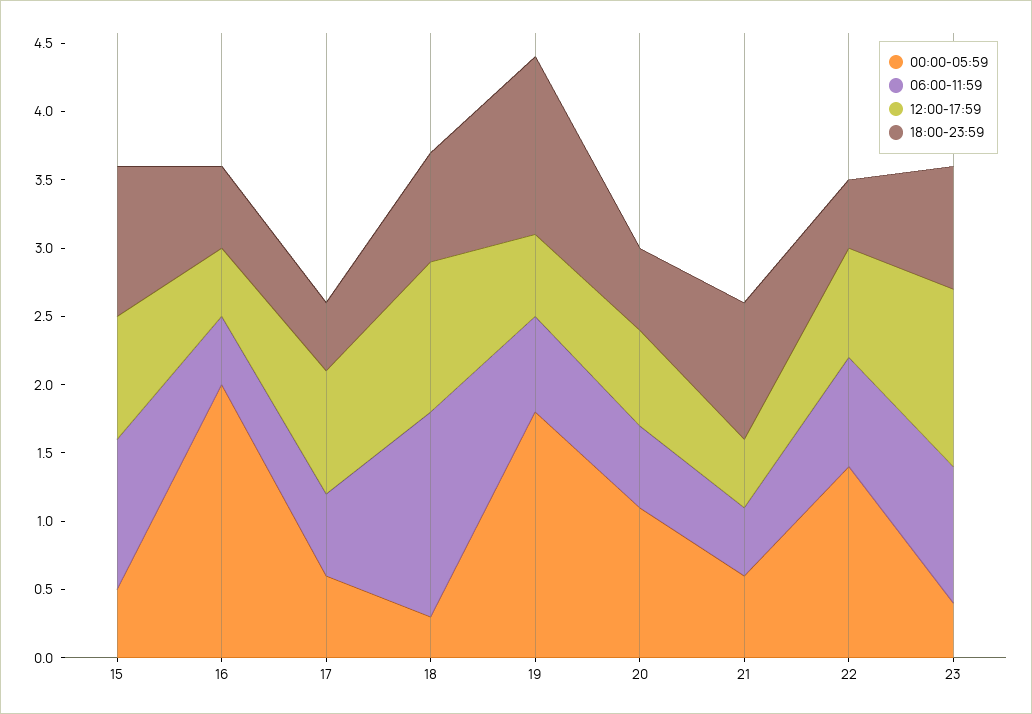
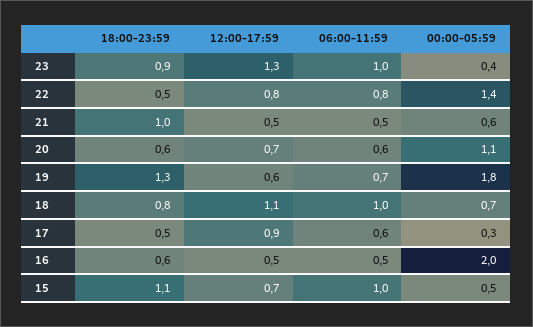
  {
    "00:00-05:59": {
      "15": 0.5,
      "16": 2,
-     "17": 0.6,
+     "17": 0.3,
-     "18": 0.3,
+     "18": 0.7,
      "19": 1.8,
      "20": 1.1,
      "21": 0.6,
      "22": 1.4,
      "23": 0.4
    },
    "06:00-11:59": {
-     "15": 1.1,
+     "15": 1,
      "16": 0.5,
      "17": 0.6,
-     "18": 1.5,
+     "18": 1,
      "19": 0.7,
      "20": 0.6,
      "21": 0.5,
      "22": 0.8,
      "23": 1
    },
    "12:00-17:59": {
-     "15": 0.9,
+     "15": 0.7,
      "16": 0.5,
      "17": 0.9,
      "18": 1.1,
      "19": 0.6,
      "20": 0.7,
      "21": 0.5,
      "22": 0.8,
      "23": 1.3
    },
    "18:00-23:59": {
      "15": 1.1,
      "16": 0.6,
      "17": 0.5,
      "18": 0.8,
      "19": 1.3,
      "20": 0.6,
      "21": 1,
      "22": 0.5,
      "23": 0.9
    }
  }

